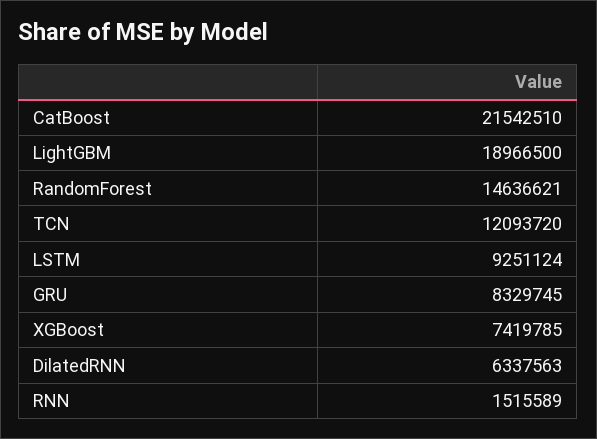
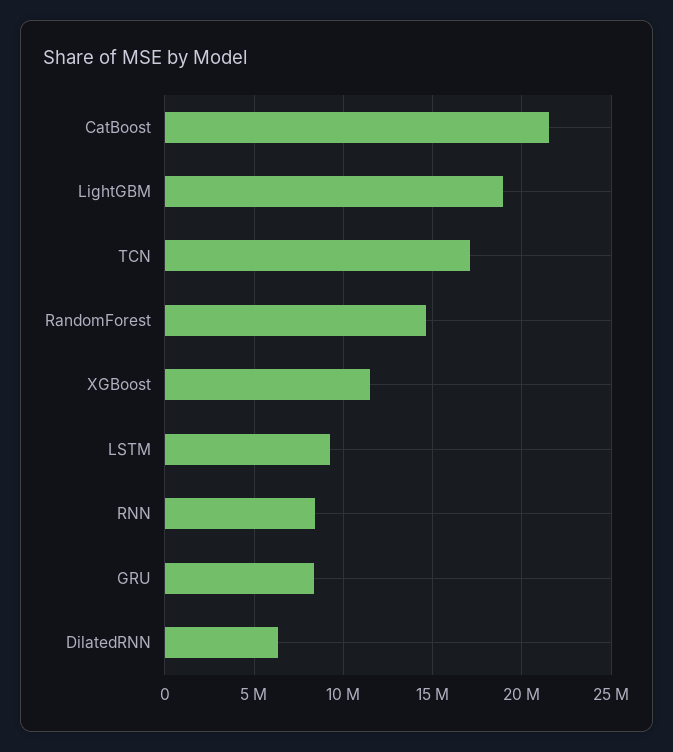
  {
    "CatBoost": 21542510,
    "LightGBM": 18966500,
    "RandomForest": 14636621,
-   "TCN": 12093720,
+   "TCN": 17000000,
    "LSTM": 9251124,
    "GRU": 8329745,
-   "XGBoost": 7419785,
+   "XGBoost": 11500000,
    "DilatedRNN": 6337563,
-   "RNN": 1515589
+   "RNN": 8500000
  }

